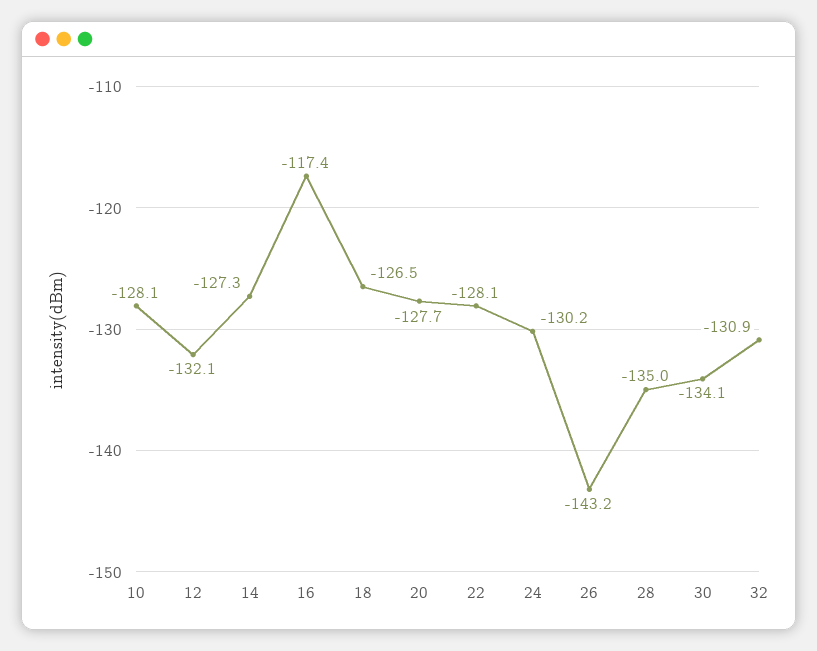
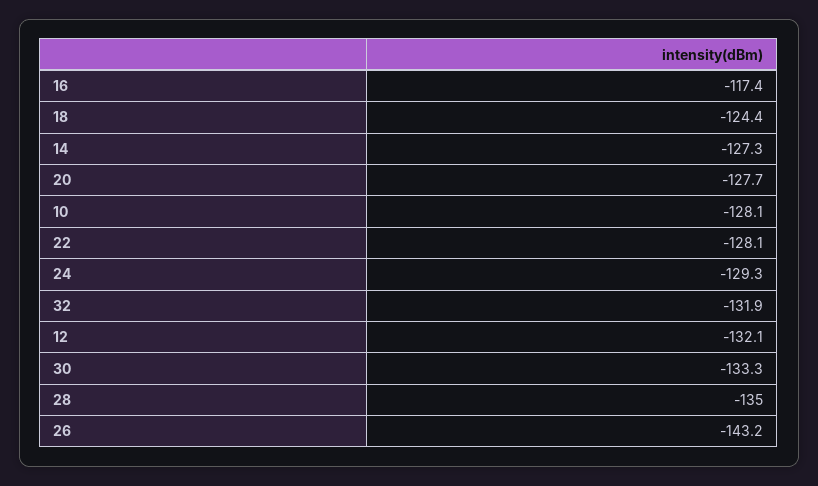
  {
    "10": -128.1,
    "12": -132.1,
    "14": -127.3,
    "16": -117.4,
-   "18": -126.5,
+   "18": -124.4,
    "20": -127.7,
    "22": -128.1,
-   "24": -130.2,
+   "24": -129.3,
    "26": -143.2,
    "28": -135,
-   "30": -134.1,
+   "30": -133.3,
-   "32": -130.9
+   "32": -131.9
  }

